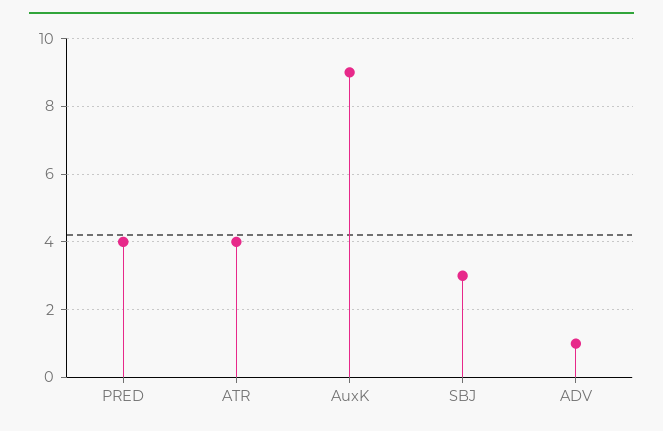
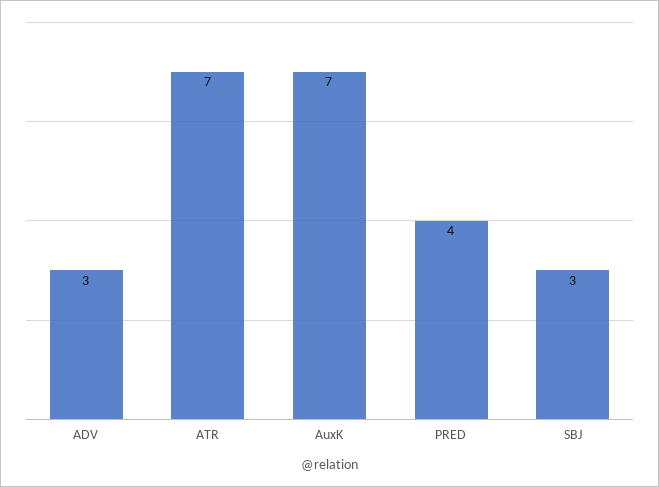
  {
    "PRED": 4,
-   "ATR": 4,
+   "ATR": 7,
-   "AuxK": 9,
+   "AuxK": 7,
    "SBJ": 3,
-   "ADV": 1
+   "ADV": 3
  }

